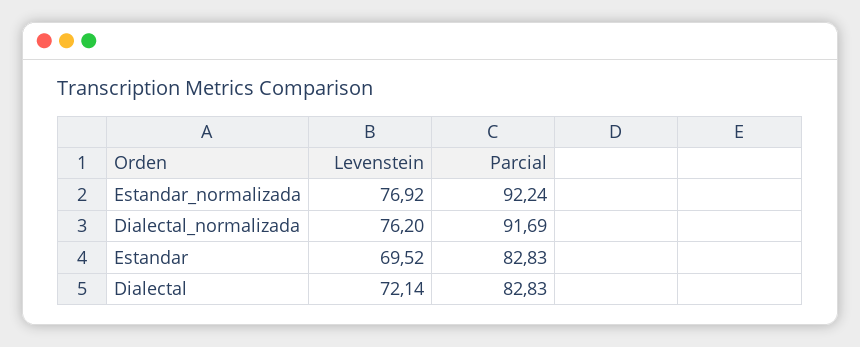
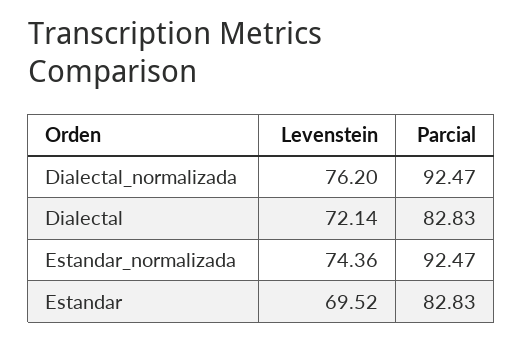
  {
    "Levenstein": {
-     "Estandar_normalizada": 76.92,
+     "Estandar_normalizada": 74.36,
      "Dialectal_normalizada": 76.2,
      "Estandar": 69.52,
      "Dialectal": 72.14
    },
    "Parcial": {
-     "Estandar_normalizada": 92.24,
+     "Estandar_normalizada": 92.47,
-     "Dialectal_normalizada": 91.69,
+     "Dialectal_normalizada": 92.47,
      "Estandar": 82.83,
      "Dialectal": 82.83
    }
  }

